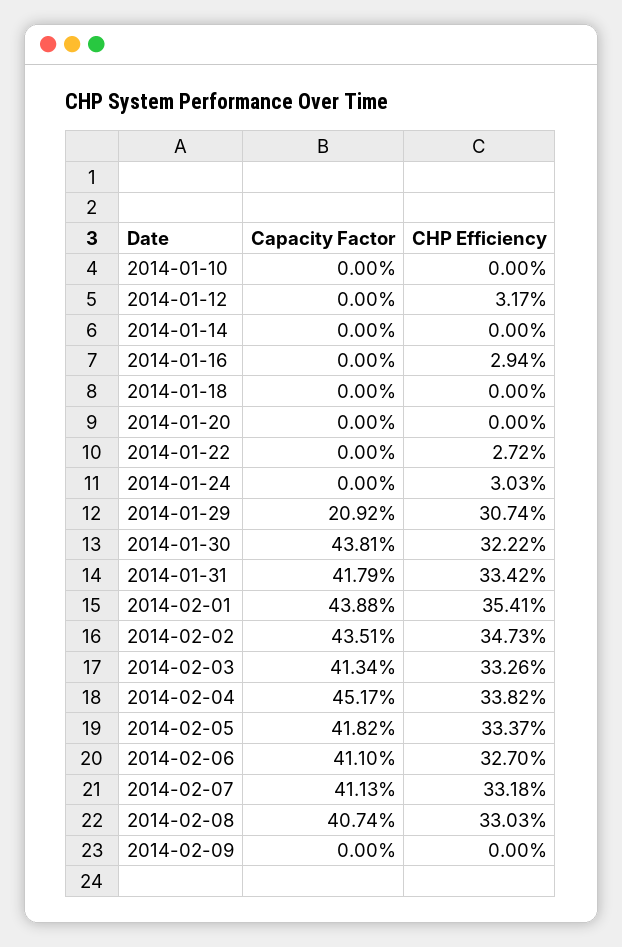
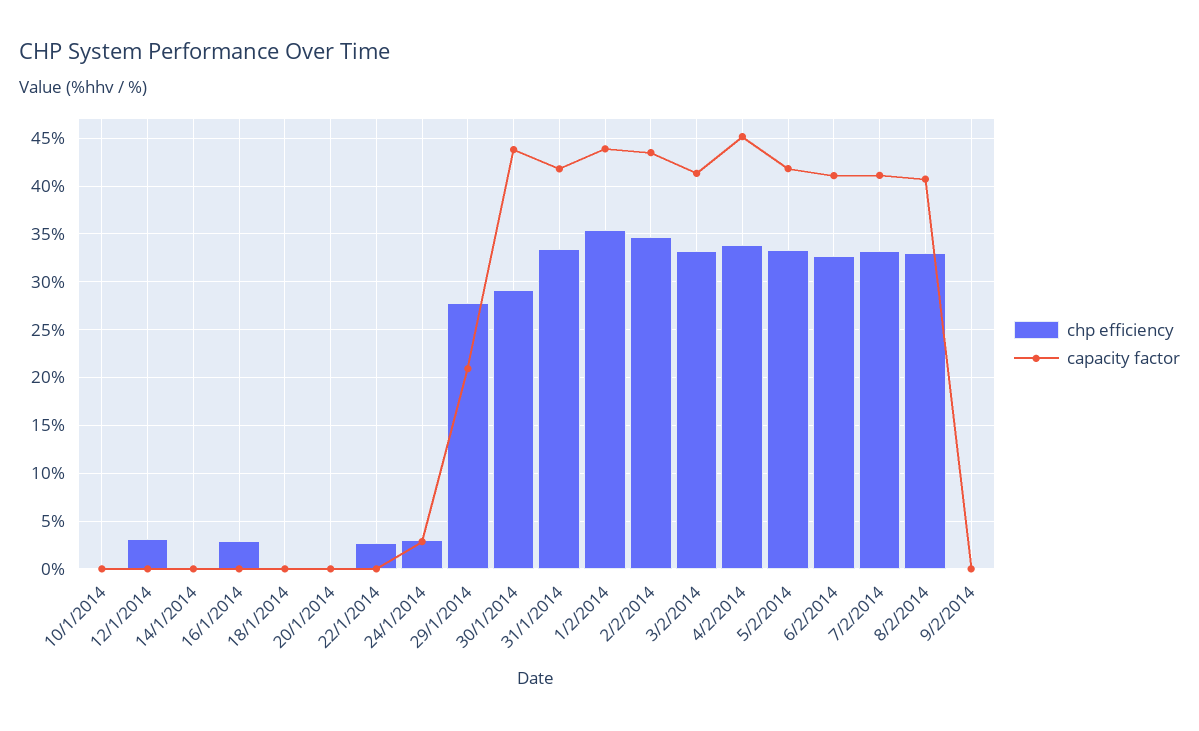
  {
    "Capacity Factor": {
      "2014-01-10": 0,
      "2014-01-12": 0,
      "2014-01-14": 0,
      "2014-01-16": 0,
      "2014-01-18": 0,
      "2014-01-20": 0,
      "2014-01-22": 0,
-     "2014-01-24": 0,
+     "2014-01-24": 3,
      "2014-01-29": 20.92,
      "2014-01-30": 43.81,
      "2014-01-31": 41.79,
      "2014-02-01": 43.88,
      "2014-02-02": 43.51,
      "2014-02-03": 41.34,
      "2014-02-04": 45.17,
      "2014-02-05": 41.82,
      "2014-02-06": 41.1,
      "2014-02-07": 41.13,
      "2014-02-08": 40.74,
      "2014-02-09": 0
    },
    "CHP Efficiency": {
      "2014-01-10": 0,
      "2014-01-12": 3.17,
      "2014-01-14": 0,
      "2014-01-16": 2.94,
      "2014-01-18": 0,
      "2014-01-20": 0,
      "2014-01-22": 2.72,
      "2014-01-24": 3.03,
-     "2014-01-29": 30.74,
+     "2014-01-29": 28,
-     "2014-01-30": 32.22,
+     "2014-01-30": 29,
      "2014-01-31": 33.42,
      "2014-02-01": 35.41,
      "2014-02-02": 34.73,
      "2014-02-03": 33.26,
      "2014-02-04": 33.82,
      "2014-02-05": 33.37,
      "2014-02-06": 32.7,
      "2014-02-07": 33.18,
      "2014-02-08": 33.03,
      "2014-02-09": 0
    }
  }

